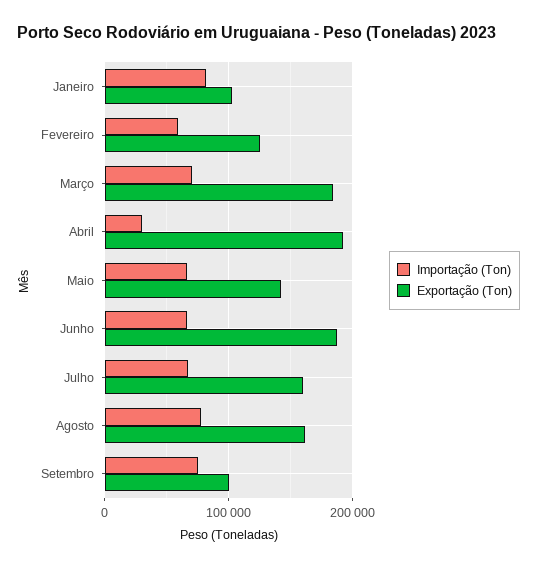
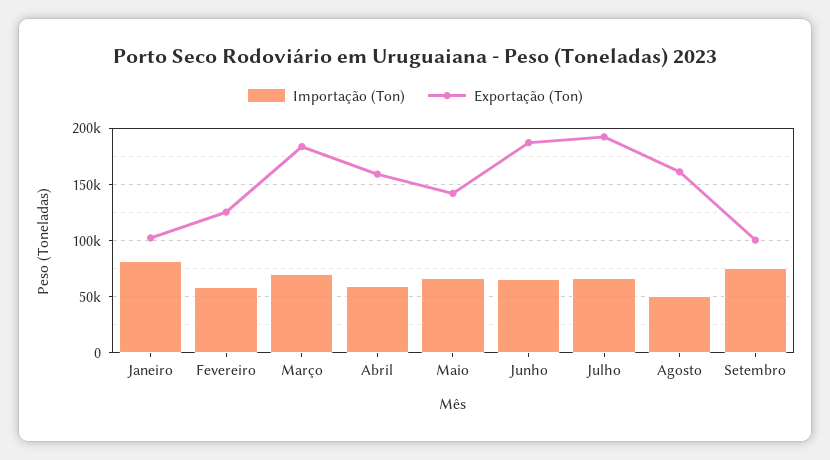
  {
    "Importação (Ton)": {
      "Janeiro": 80000,
      "Fevereiro": 60000,
      "Março": 70000,
-     "Abril": 30000,
+     "Abril": 60000,
      "Maio": 70000,
      "Junho": 70000,
      "Julho": 70000,
-     "Agosto": 80000,
+     "Agosto": 50000,
      "Setembro": 80000
    },
    "Exportação (Ton)": {
      "Janeiro": 100000,
      "Fevereiro": 130000,
      "Março": 180000,
-     "Abril": 190000,
+     "Abril": 160000,
      "Maio": 140000,
      "Junho": 190000,
-     "Julho": 160000,
+     "Julho": 190000,
      "Agosto": 160000,
      "Setembro": 100000
    }
  }

